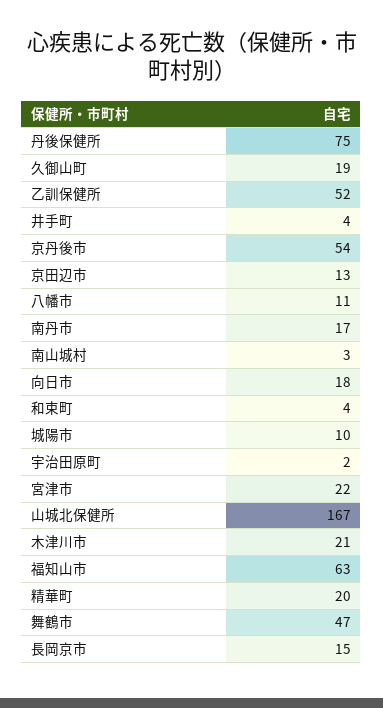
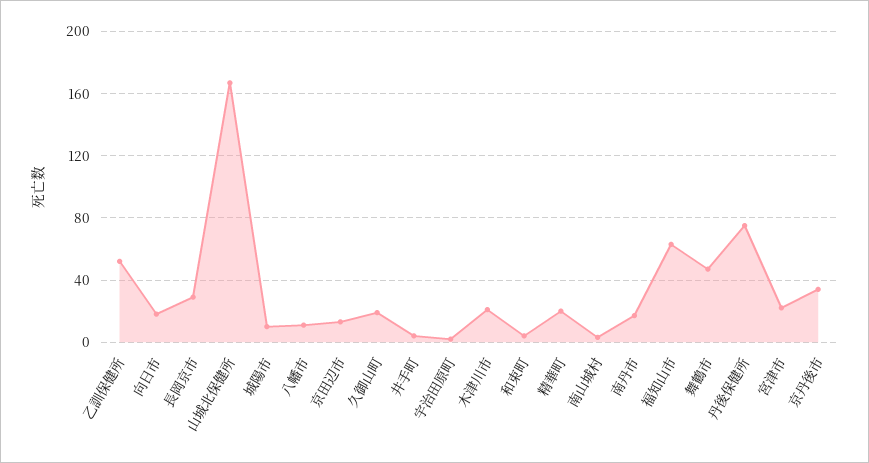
  {
    "丹後保健所": 75,
    "久御山町": 19,
    "乙訓保健所": 52,
    "井手町": 4,
-   "京丹後市": 54,
+   "京丹後市": 35,
    "京田辺市": 13,
    "八幡市": 11,
    "南丹市": 17,
    "南山城村": 3,
    "向日市": 18,
    "和束町": 4,
    "城陽市": 10,
    "宇治田原町": 2,
    "宮津市": 22,
    "山城北保健所": 167,
    "木津川市": 21,
    "福知山市": 63,
    "精華町": 20,
    "舞鶴市": 47,
-   "長岡京市": 15
+   "長岡京市": 30
  }

